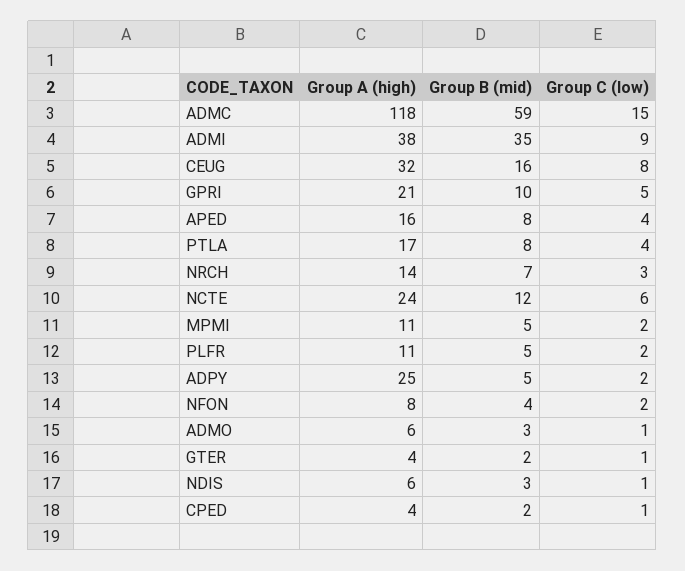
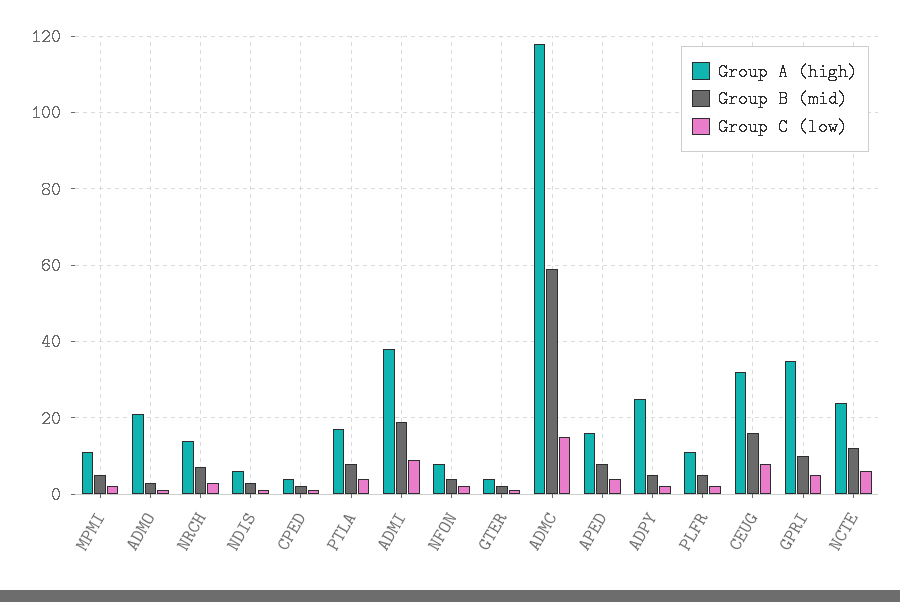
  {
    "Group A (high)": {
      "ADMC": 118,
      "ADMI": 38,
      "CEUG": 32,
-     "GPRI": 21,
+     "GPRI": 35,
      "APED": 16,
      "PTLA": 17,
      "NRCH": 14,
      "NCTE": 24,
      "MPMI": 11,
      "PLFR": 11,
      "ADPY": 25,
      "NFON": 8,
-     "ADMO": 6,
+     "ADMO": 20,
      "GTER": 4,
      "NDIS": 6,
      "CPED": 4
    },
    "Group B (mid)": {
      "ADMC": 59,
-     "ADMI": 35,
+     "ADMI": 20,
      "CEUG": 16,
      "GPRI": 10,
      "APED": 8,
      "PTLA": 8,
      "NRCH": 7,
      "NCTE": 12,
      "MPMI": 5,
      "PLFR": 5,
      "ADPY": 5,
      "NFON": 4,
      "ADMO": 3,
      "GTER": 2,
      "NDIS": 3,
      "CPED": 2
    },
    "Group C (low)": {
      "ADMC": 15,
      "ADMI": 9,
      "CEUG": 8,
      "GPRI": 5,
      "APED": 4,
      "PTLA": 4,
      "NRCH": 3,
      "NCTE": 6,
      "MPMI": 2,
      "PLFR": 2,
      "ADPY": 2,
      "NFON": 2,
      "ADMO": 1,
      "GTER": 1,
      "NDIS": 1,
      "CPED": 1
    }
  }

